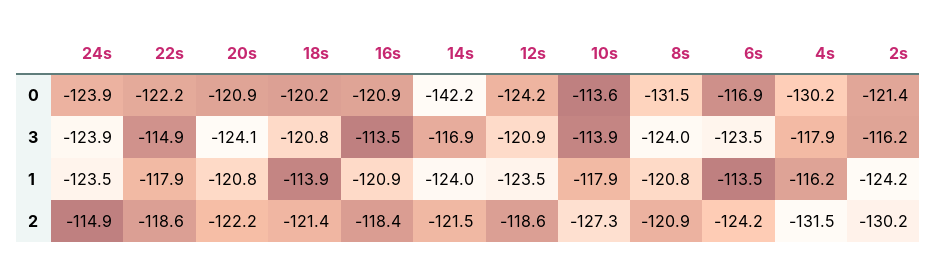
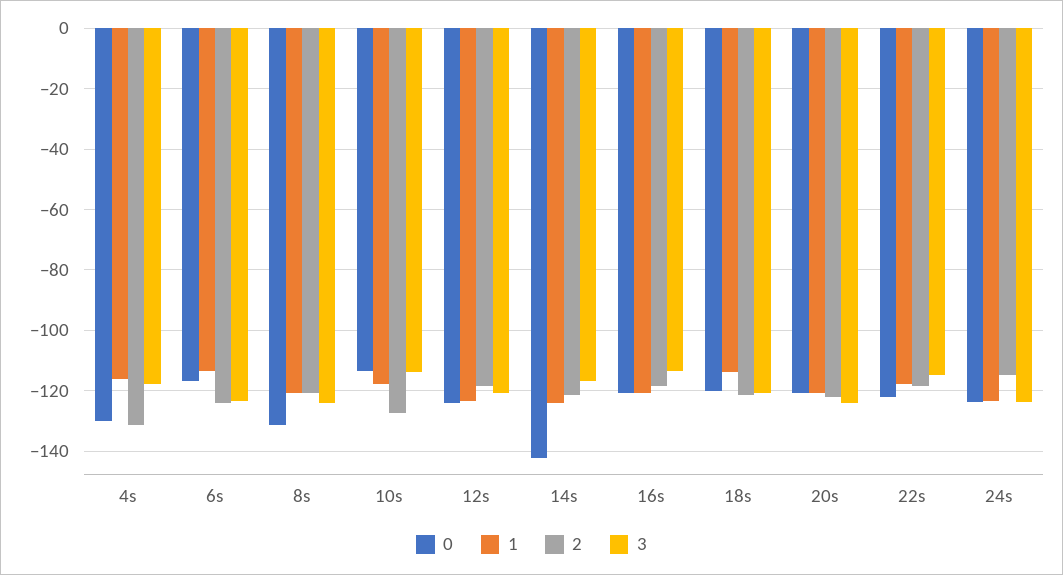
  {
    "0": {
      "24s": -123.9,
      "22s": -122.2,
      "20s": -120.9,
      "18s": -120.2,
      "16s": -120.9,
      "14s": -142.2,
      "12s": -124.2,
      "10s": -113.6,
      "8s": -131.5,
      "6s": -116.9,
-     "4s": -130.2,
+     "4s": -130.2
-     "2s": -121.4
    },
    "3": {
      "24s": -123.9,
      "22s": -114.9,
      "20s": -124.1,
      "18s": -120.8,
      "16s": -113.5,
      "14s": -116.9,
      "12s": -120.9,
      "10s": -113.9,
      "8s": -124,
      "6s": -123.5,
-     "4s": -117.9,
+     "4s": -117.9
-     "2s": -116.2
    },
    "1": {
      "24s": -123.5,
      "22s": -117.9,
      "20s": -120.8,
      "18s": -113.9,
      "16s": -120.9,
      "14s": -124,
      "12s": -123.5,
      "10s": -117.9,
      "8s": -120.8,
      "6s": -113.5,
-     "4s": -116.2,
+     "4s": -116.2
-     "2s": -124.2
    },
    "2": {
      "24s": -114.9,
      "22s": -118.6,
      "20s": -122.2,
      "18s": -121.4,
      "16s": -118.4,
      "14s": -121.5,
      "12s": -118.6,
      "10s": -127.3,
      "8s": -120.9,
      "6s": -124.2,
-     "4s": -131.5,
+     "4s": -131.5
-     "2s": -130.2
    }
  }

